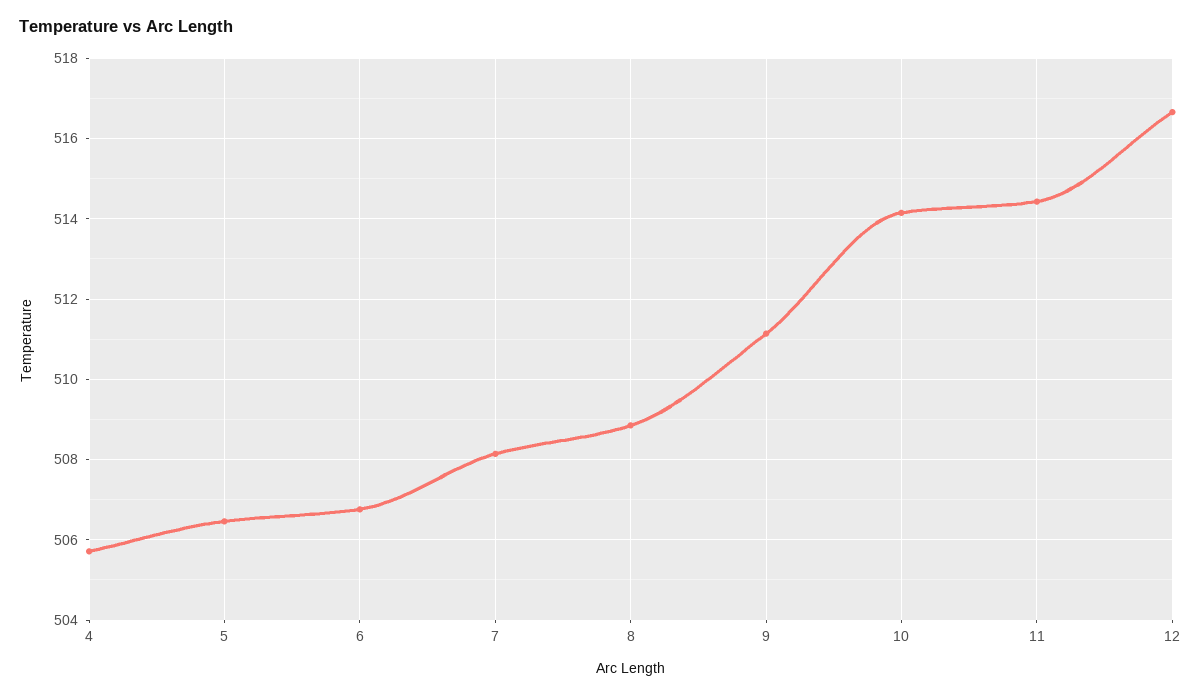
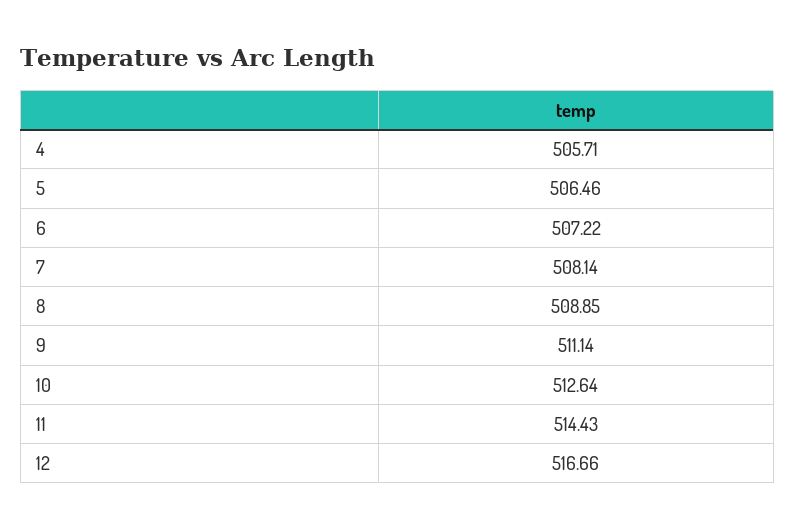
  {
    "4": 505.71,
    "5": 506.46,
-   "6": 506.8,
+   "6": 507.22,
    "7": 508.14,
    "8": 508.85,
    "9": 511.14,
-   "10": 514.2,
+   "10": 512.64,
    "11": 514.43,
    "12": 516.66
  }

